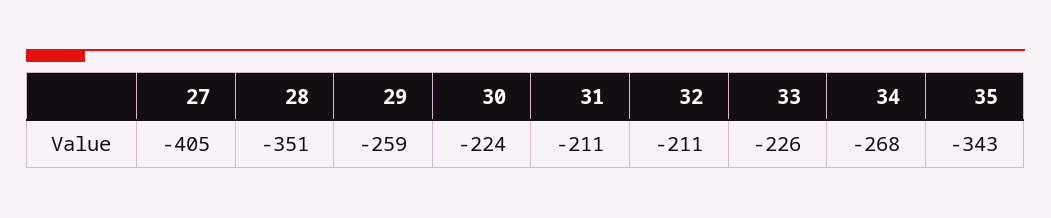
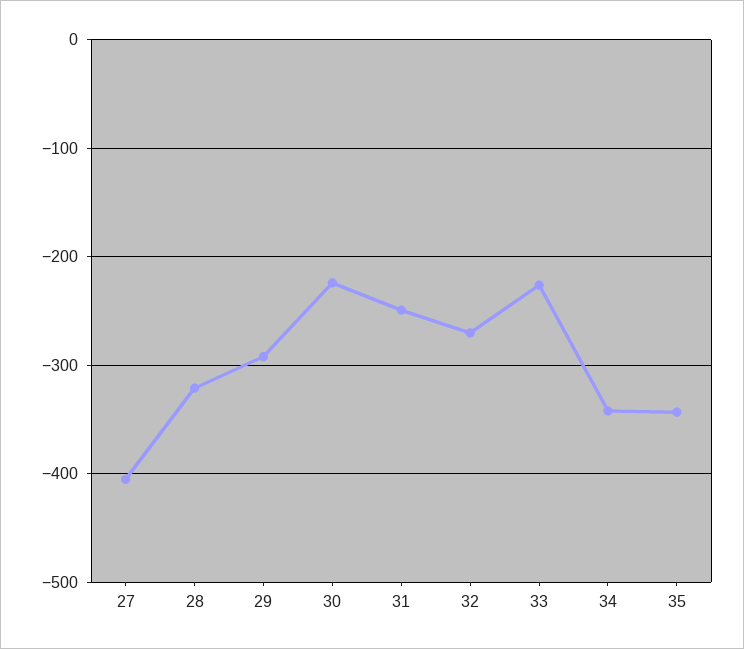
  {
    "27": -405,
-   "28": -351,
+   "28": -320,
-   "29": -259,
+   "29": -290,
    "30": -224,
-   "31": -211,
+   "31": -250,
-   "32": -211,
+   "32": -270,
    "33": -226,
-   "34": -268,
+   "34": -340,
    "35": -343
  }

